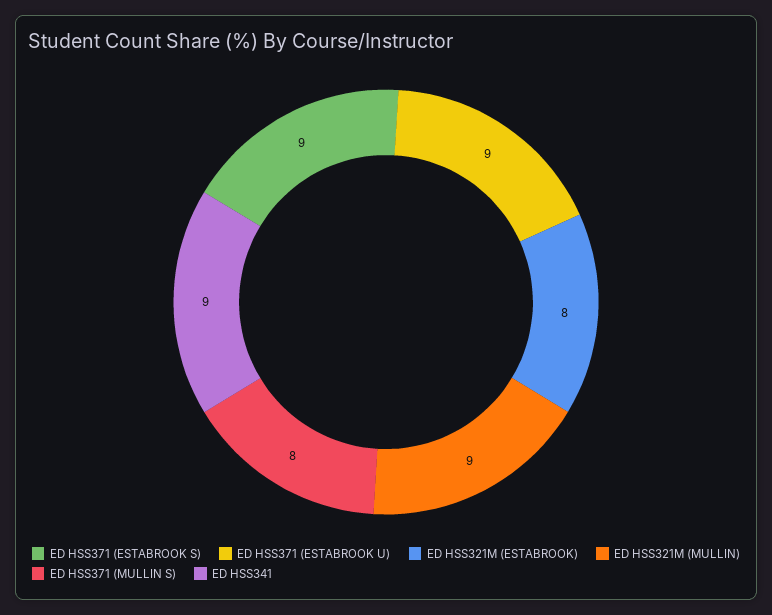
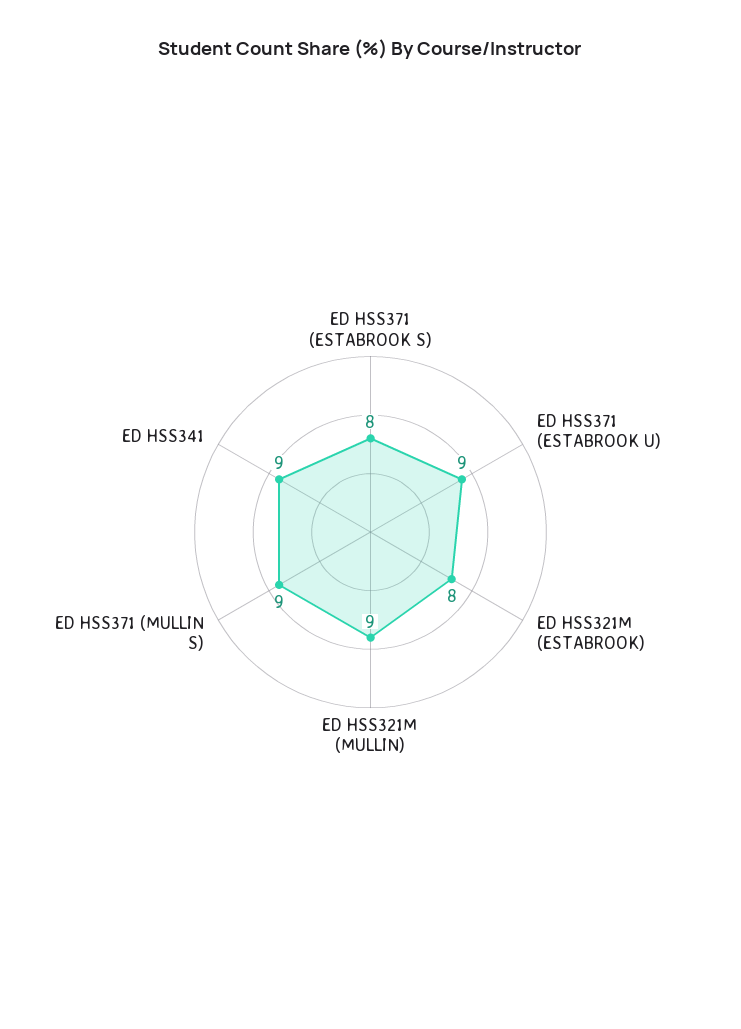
  {
-   "ED HSS371 (ESTABROOK S)": 9,
+   "ED HSS371 (ESTABROOK S)": 8,
    "ED HSS371 (ESTABROOK U)": 9,
    "ED HSS321M (ESTABROOK)": 8,
    "ED HSS321M (MULLIN)": 9,
-   "ED HSS371 (MULLIN S)": 8,
+   "ED HSS371 (MULLIN S)": 9,
    "ED HSS341": 9
  }

